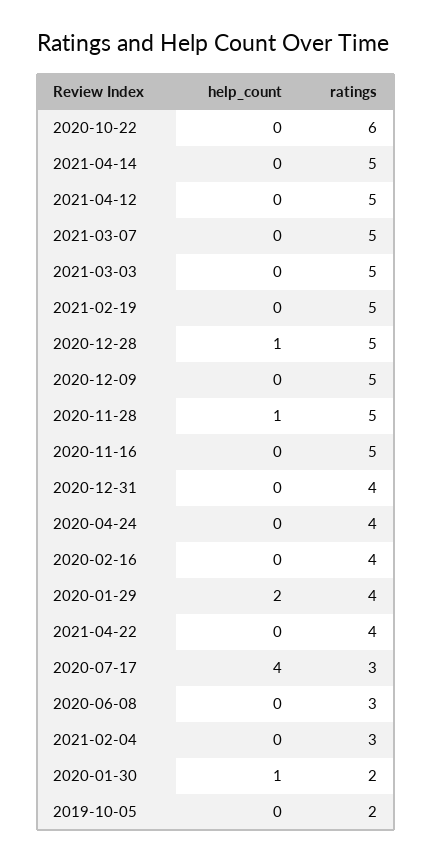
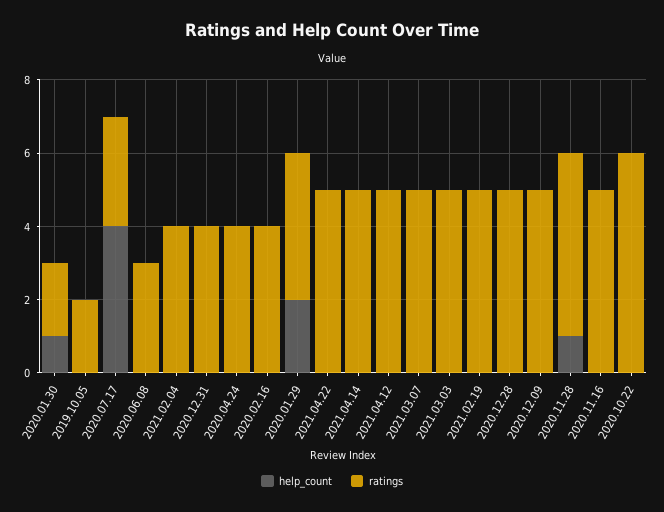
  {
    "help_count": {
      "2020-10-22": 0,
      "2021-04-14": 0,
      "2021-04-12": 0,
      "2021-03-07": 0,
      "2021-03-03": 0,
      "2021-02-19": 0,
-     "2020-12-28": 1,
+     "2020-12-28": 0,
      "2020-12-09": 0,
      "2020-11-28": 1,
      "2020-11-16": 0,
      "2020-12-31": 0,
      "2020-04-24": 0,
      "2020-02-16": 0,
      "2020-01-29": 2,
      "2021-04-22": 0,
      "2020-07-17": 4,
      "2020-06-08": 0,
      "2021-02-04": 0,
      "2020-01-30": 1,
      "2019-10-05": 0
    },
    "ratings": {
      "2020-10-22": 6,
      "2021-04-14": 5,
      "2021-04-12": 5,
      "2021-03-07": 5,
      "2021-03-03": 5,
      "2021-02-19": 5,
      "2020-12-28": 5,
      "2020-12-09": 5,
      "2020-11-28": 5,
      "2020-11-16": 5,
      "2020-12-31": 4,
      "2020-04-24": 4,
      "2020-02-16": 4,
      "2020-01-29": 4,
-     "2021-04-22": 4,
+     "2021-04-22": 5,
      "2020-07-17": 3,
      "2020-06-08": 3,
-     "2021-02-04": 3,
+     "2021-02-04": 4,
      "2020-01-30": 2,
      "2019-10-05": 2
    }
  }

